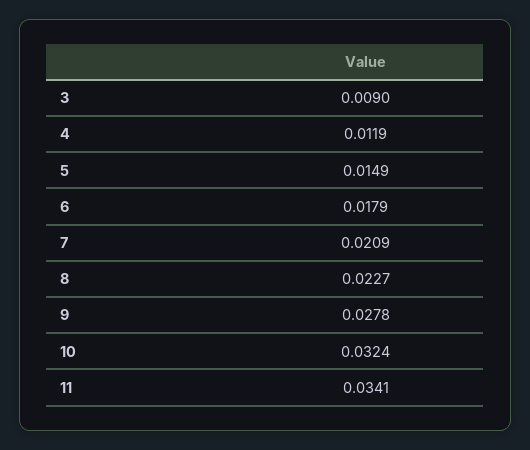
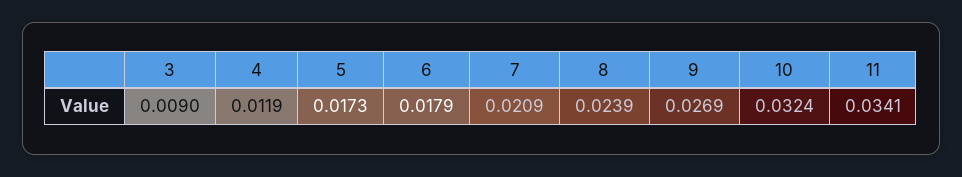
  {
    "3": 0.009,
    "4": 0.0119,
-   "5": 0.0149,
+   "5": 0.0173,
    "6": 0.0179,
    "7": 0.0209,
-   "8": 0.0227,
+   "8": 0.0239,
-   "9": 0.0278,
+   "9": 0.0269,
    "10": 0.0324,
    "11": 0.0341
  }

